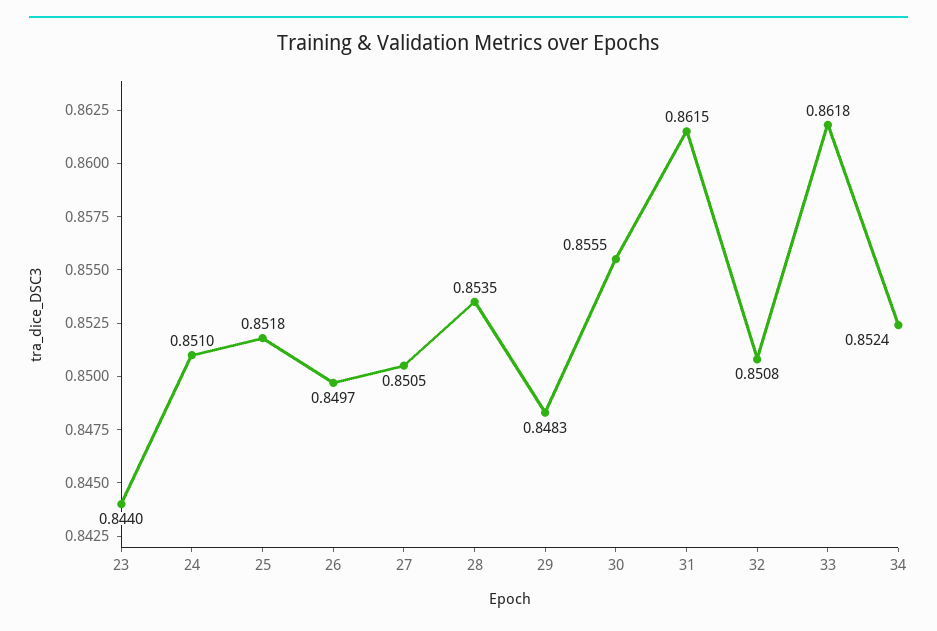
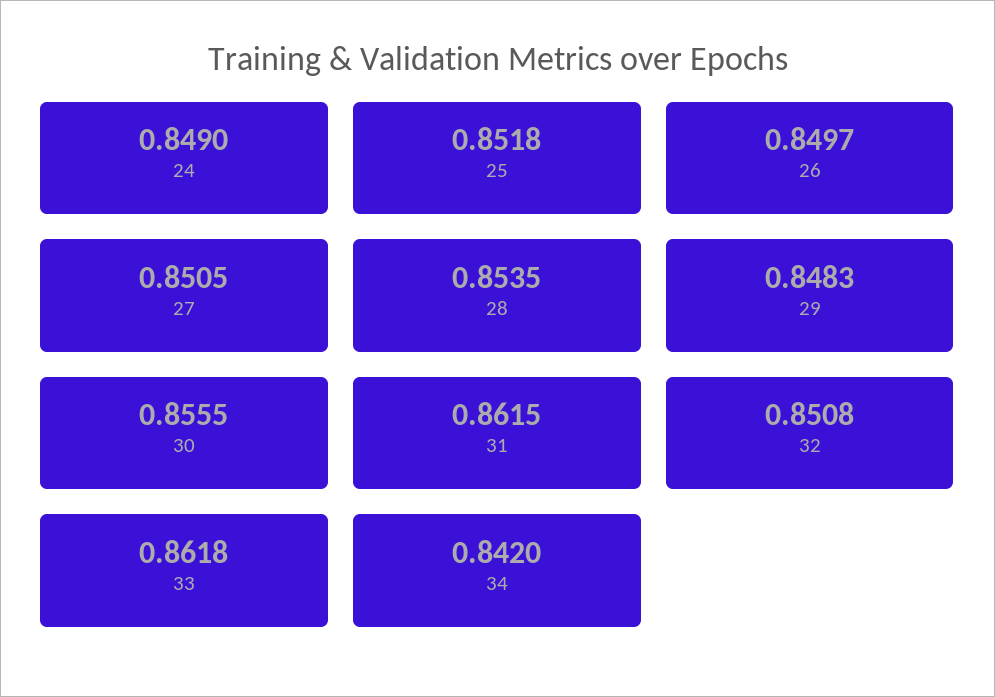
  {
-   "23": 0.844,
-   "24": 0.851,
+   "24": 0.849,
    "25": 0.8518,
    "26": 0.8497,
    "27": 0.8505,
    "28": 0.8535,
    "29": 0.8483,
    "30": 0.8555,
    "31": 0.8615,
    "32": 0.8508,
    "33": 0.8618,
-   "34": 0.8524
+   "34": 0.842
  }

